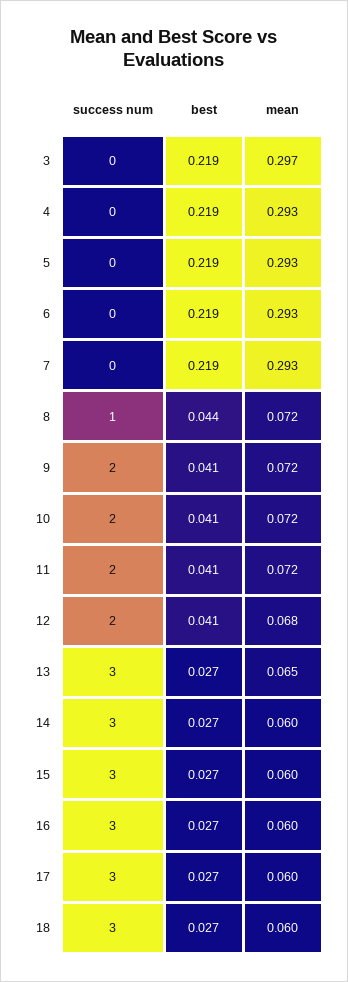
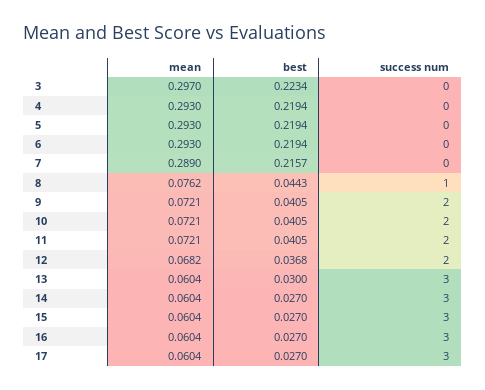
  {
    "success num": {
      "3": 0,
      "4": 0,
      "5": 0,
      "6": 0,
      "7": 0,
      "8": 1,
      "9": 2,
      "10": 2,
      "11": 2,
      "12": 2,
      "13": 3,
      "14": 3,
      "15": 3,
      "16": 3,
-     "17": 3,
+     "17": 3
-     "18": 3
    },
    "best": {
-     "3": 0.219,
+     "3": 0.2234,
      "4": 0.2194,
      "5": 0.2194,
      "6": 0.2194,
-     "7": 0.219,
+     "7": 0.2157,
      "8": 0.0443,
      "9": 0.0405,
      "10": 0.0405,
      "11": 0.0405,
-     "12": 0.041,
+     "12": 0.0368,
-     "13": 0.027,
+     "13": 0.03,
      "14": 0.027,
      "15": 0.027,
      "16": 0.027,
-     "17": 0.027,
+     "17": 0.027
-     "18": 0.027
    },
    "mean": {
      "3": 0.297,
      "4": 0.293,
      "5": 0.293,
      "6": 0.293,
-     "7": 0.293,
+     "7": 0.289,
-     "8": 0.072,
+     "8": 0.0762,
      "9": 0.0721,
      "10": 0.0721,
      "11": 0.0721,
      "12": 0.0682,
-     "13": 0.065,
+     "13": 0.0604,
      "14": 0.0604,
      "15": 0.0604,
      "16": 0.0604,
-     "17": 0.0604,
+     "17": 0.0604
-     "18": 0.06
    }
  }

